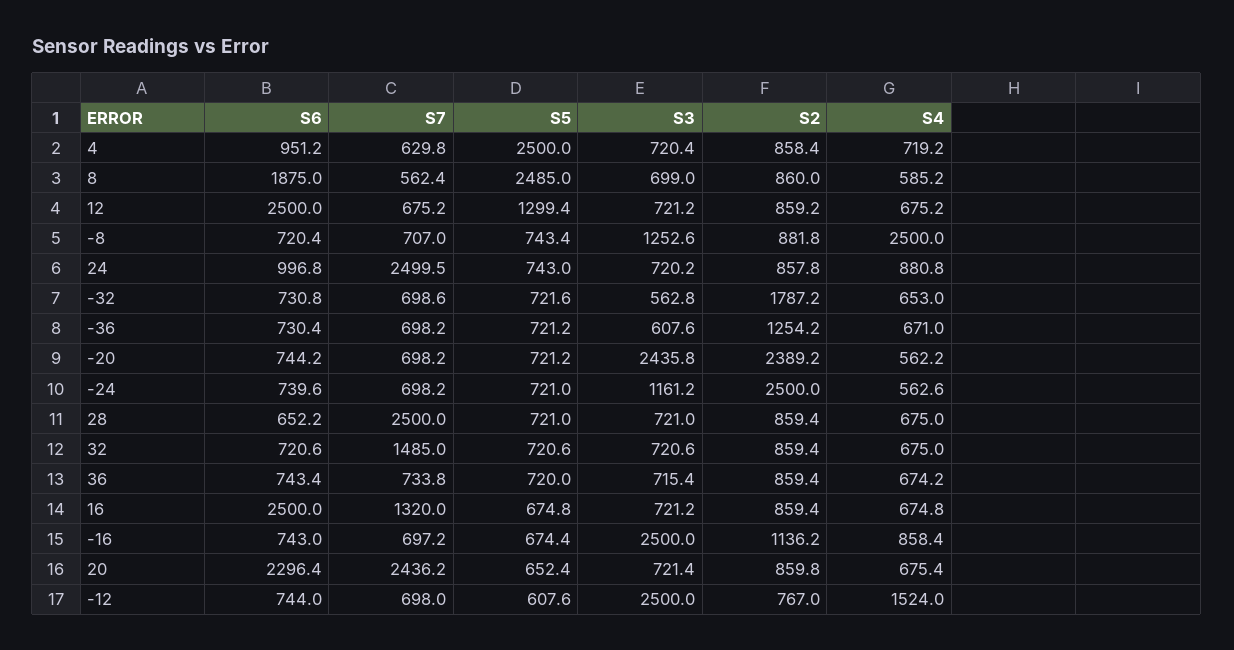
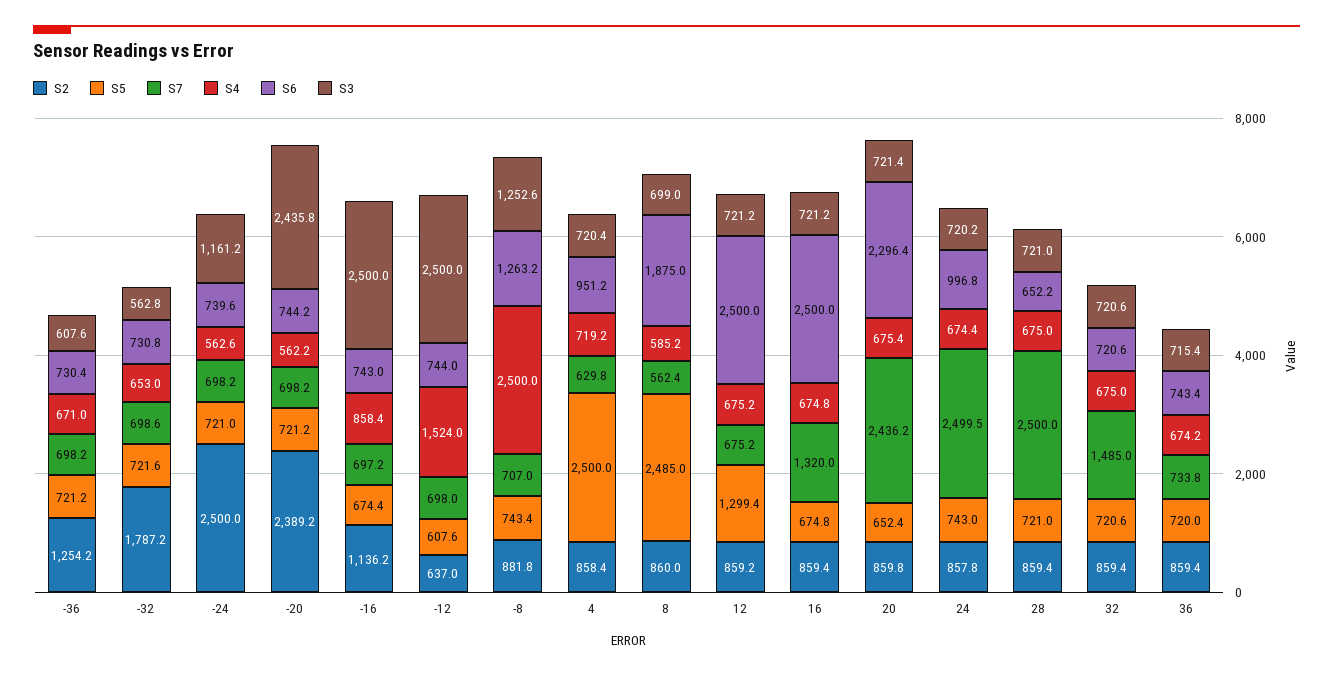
  {
    "S6": {
      "4": 951.2,
      "8": 1875,
      "12": 2500,
-     "-8": 720.4,
+     "-8": 1263.2,
      "24": 996.8,
      "-32": 730.8,
      "-36": 730.4,
      "-20": 744.2,
      "-24": 739.6,
      "28": 652.2,
      "32": 720.6,
      "36": 743.4,
      "16": 2500,
      "-16": 743,
      "20": 2296.4,
      "-12": 744
    },
    "S7": {
      "4": 629.8,
      "8": 562.4,
      "12": 675.2,
      "-8": 707,
      "24": 2499.5,
      "-32": 698.6,
      "-36": 698.2,
      "-20": 698.2,
      "-24": 698.2,
      "28": 2500,
      "32": 1485,
      "36": 733.8,
      "16": 1320,
      "-16": 697.2,
      "20": 2436.2,
      "-12": 698
    },
    "S5": {
      "4": 2500,
      "8": 2485,
      "12": 1299.4,
      "-8": 743.4,
      "24": 743,
      "-32": 721.6,
      "-36": 721.2,
      "-20": 721.2,
      "-24": 721,
      "28": 721,
      "32": 720.6,
      "36": 720,
      "16": 674.8,
      "-16": 674.4,
      "20": 652.4,
      "-12": 607.6
    },
    "S3": {
      "4": 720.4,
      "8": 699,
      "12": 721.2,
      "-8": 1252.6,
      "24": 720.2,
      "-32": 562.8,
      "-36": 607.6,
      "-20": 2435.8,
      "-24": 1161.2,
      "28": 721,
      "32": 720.6,
      "36": 715.4,
      "16": 721.2,
      "-16": 2500,
      "20": 721.4,
      "-12": 2500
    },
    "S2": {
      "4": 858.4,
      "8": 860,
      "12": 859.2,
      "-8": 881.8,
      "24": 857.8,
      "-32": 1787.2,
      "-36": 1254.2,
      "-20": 2389.2,
      "-24": 2500,
      "28": 859.4,
      "32": 859.4,
      "36": 859.4,
      "16": 859.4,
      "-16": 1136.2,
      "20": 859.8,
-     "-12": 767
+     "-12": 637
    },
    "S4": {
      "4": 719.2,
      "8": 585.2,
      "12": 675.2,
      "-8": 2500,
-     "24": 880.8,
+     "24": 674.4,
      "-32": 653,
      "-36": 671,
      "-20": 562.2,
      "-24": 562.6,
      "28": 675,
      "32": 675,
      "36": 674.2,
      "16": 674.8,
      "-16": 858.4,
      "20": 675.4,
      "-12": 1524
    }
  }

